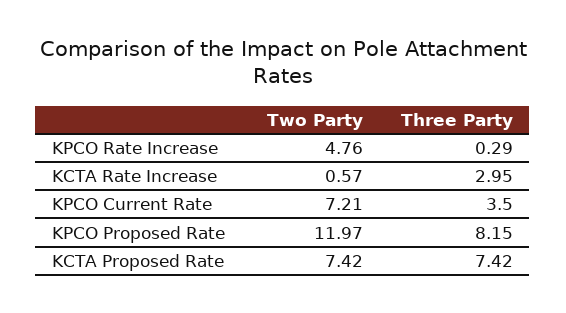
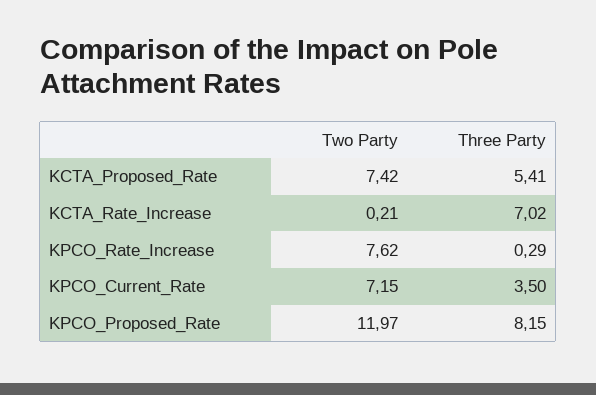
  {
    "Two Party": {
-     "KPCO Rate Increase": 4.76,
+     "KPCO Rate Increase": 7.62,
-     "KCTA Rate Increase": 0.57,
+     "KCTA Rate Increase": 0.21,
-     "KPCO Current Rate": 7.21,
+     "KPCO Current Rate": 7.15,
      "KPCO Proposed Rate": 11.97,
      "KCTA Proposed Rate": 7.42
    },
    "Three Party": {
      "KPCO Rate Increase": 0.29,
-     "KCTA Rate Increase": 2.95,
+     "KCTA Rate Increase": 7.02,
      "KPCO Current Rate": 3.5,
      "KPCO Proposed Rate": 8.15,
-     "KCTA Proposed Rate": 7.42
+     "KCTA Proposed Rate": 5.41
    }
  }

